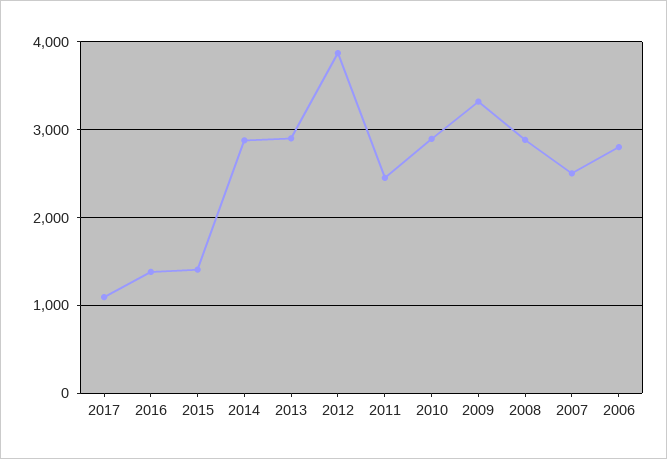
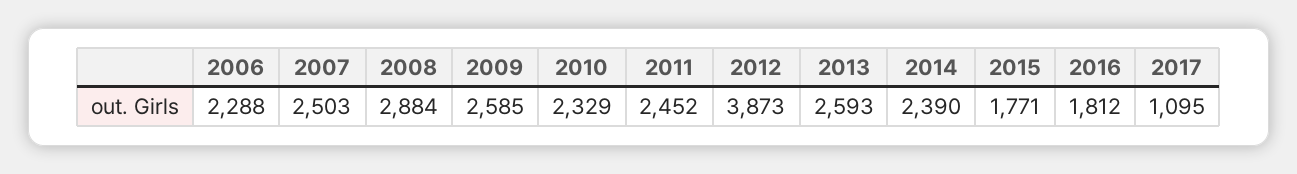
  {
    "2017": 1095,
-   "2016": 1400,
+   "2016": 1812,
-   "2015": 1400,
+   "2015": 1771,
-   "2014": 2900,
+   "2014": 2390,
-   "2013": 2900,
+   "2013": 2593,
    "2012": 3873,
    "2011": 2452,
-   "2010": 2900,
+   "2010": 2329,
-   "2009": 3300,
+   "2009": 2585,
    "2008": 2884,
    "2007": 2503,
-   "2006": 2800
+   "2006": 2288
  }

